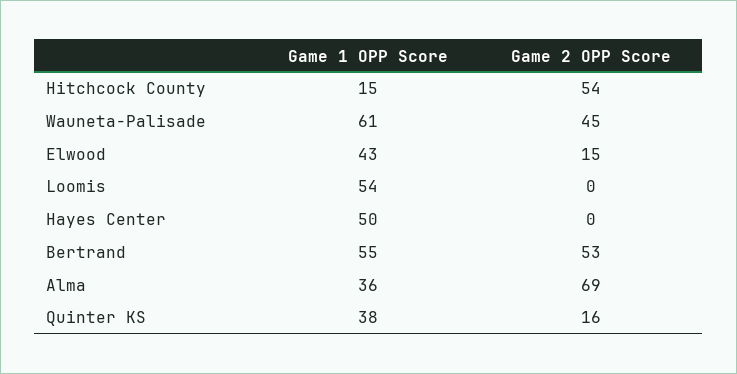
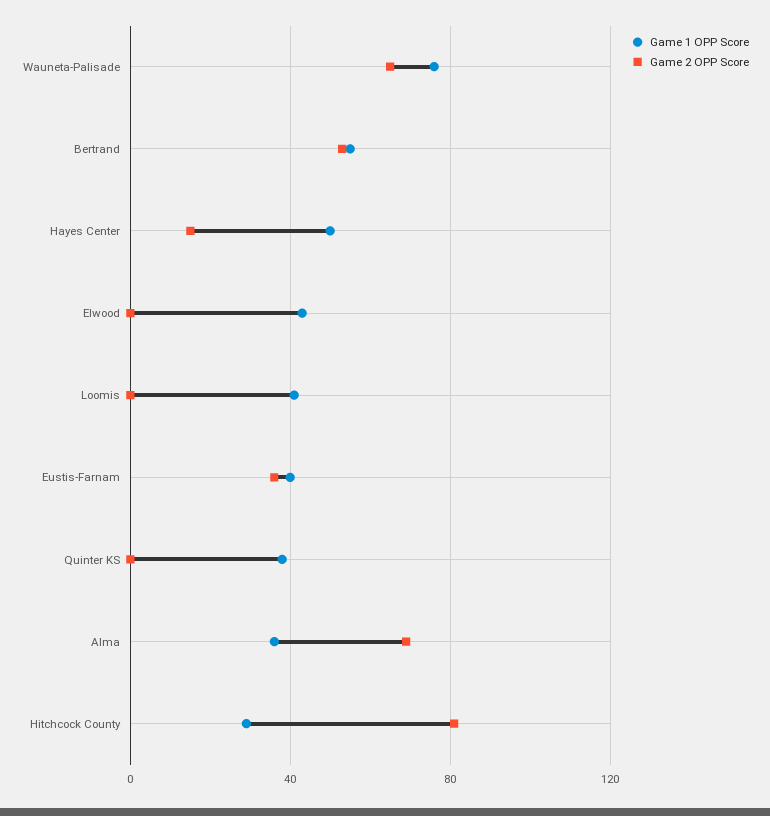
  {
    "Game 1 OPP Score": {
-     "Hitchcock County": 15,
+     "Hitchcock County": 30,
-     "Wauneta-Palisade": 61,
+     "Wauneta-Palisade": 75,
      "Elwood": 43,
-     "Loomis": 54,
+     "Loomis": 40,
      "Hayes Center": 50,
      "Bertrand": 55,
      "Alma": 36,
-     "Quinter KS": 38
+     "Quinter KS": 38,
+     "Eustis-Farnam": 40
    },
    "Game 2 OPP Score": {
-     "Hitchcock County": 54,
+     "Hitchcock County": 80,
-     "Wauneta-Palisade": 45,
+     "Wauneta-Palisade": 65,
-     "Elwood": 15,
+     "Elwood": 0,
      "Loomis": 0,
-     "Hayes Center": 0,
+     "Hayes Center": 15,
      "Bertrand": 53,
      "Alma": 69,
-     "Quinter KS": 16
+     "Quinter KS": 0,
+     "Eustis-Farnam": 35
    }
  }

